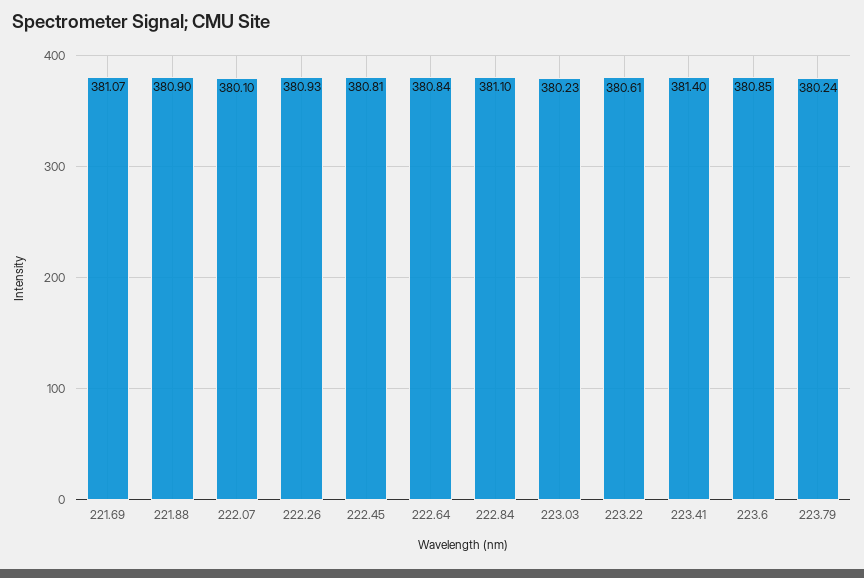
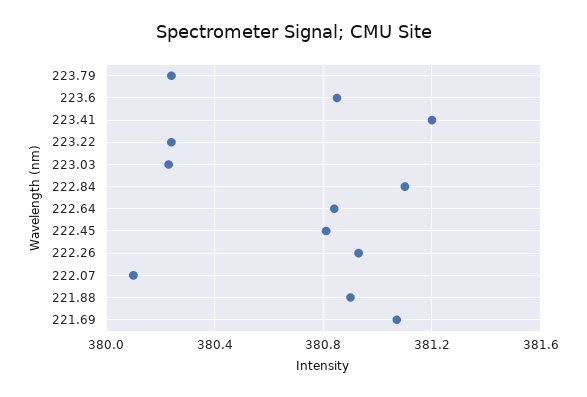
  {
    "221.69": 381.07,
    "221.88": 380.9,
    "222.07": 380.1,
    "222.26": 380.93,
    "222.45": 380.81,
    "222.64": 380.84,
    "222.84": 381.1,
    "223.03": 380.23,
-   "223.22": 380.61,
+   "223.22": 380.25,
-   "223.41": 381.4,
+   "223.41": 381.2,
    "223.6": 380.85,
    "223.79": 380.24
  }

